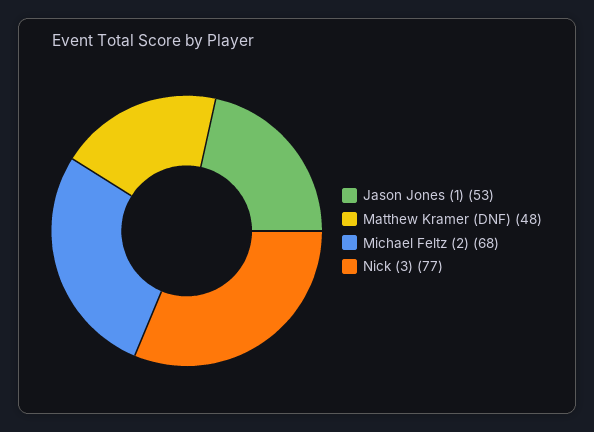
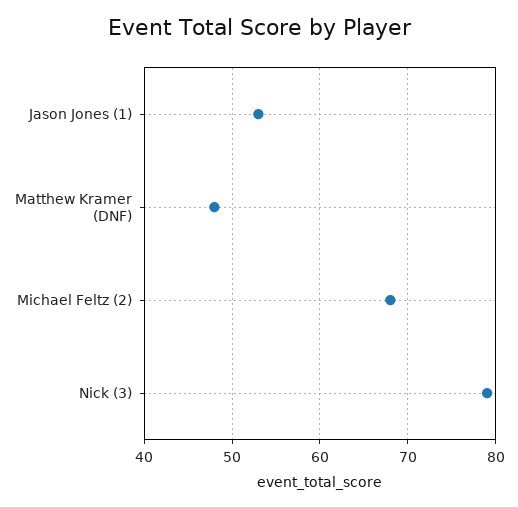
  {
    "Jason Jones (1)": 53,
    "Matthew Kramer (DNF)": 48,
    "Michael Feltz (2)": 68,
-   "Nick (3)": 77
+   "Nick (3)": 79
  }

